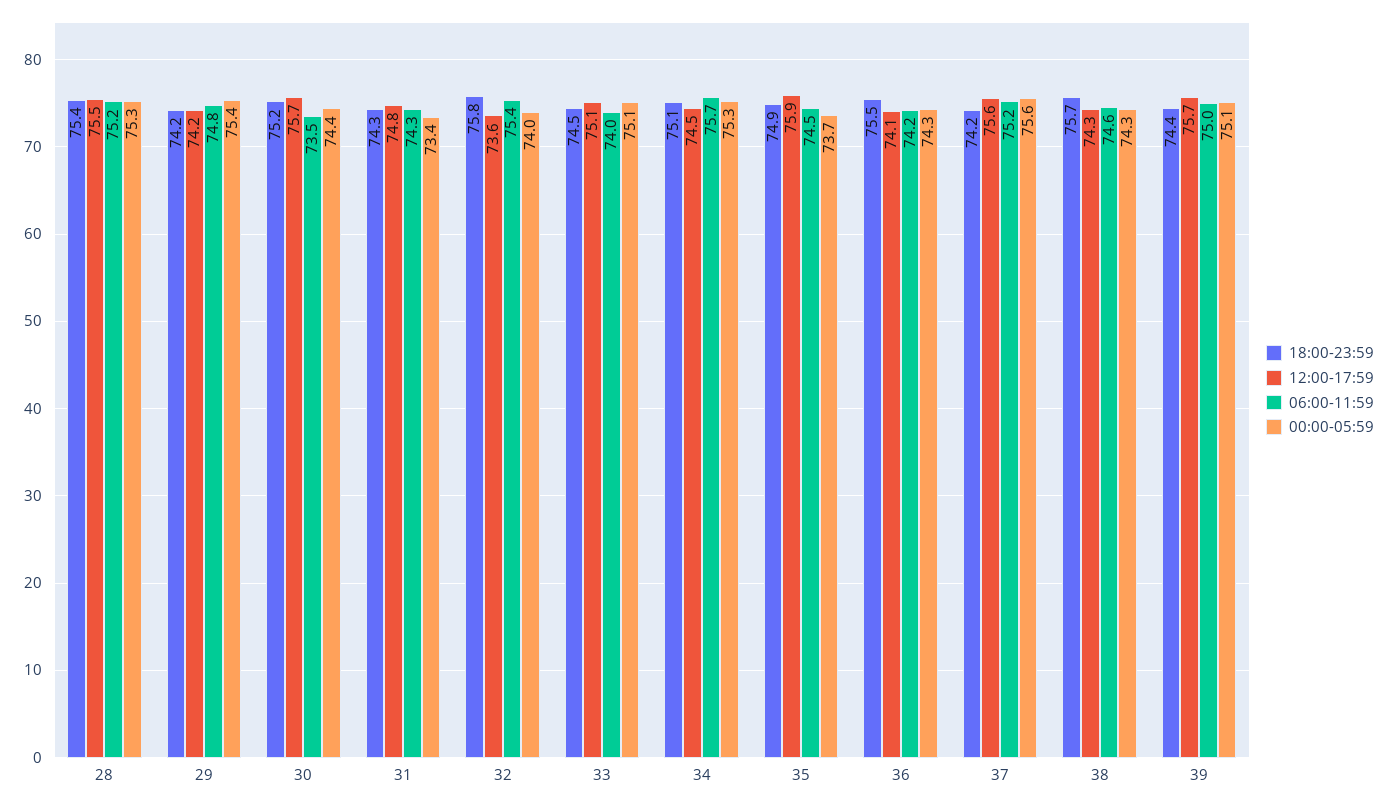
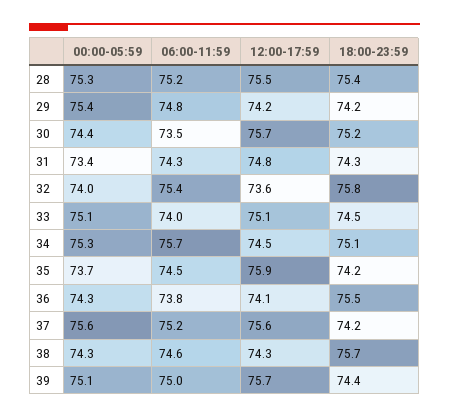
  {
    "18:00-23:59": {
      "28": 75.4,
      "29": 74.2,
      "30": 75.2,
      "31": 74.3,
      "32": 75.8,
      "33": 74.5,
      "34": 75.1,
-     "35": 74.9,
+     "35": 74.2,
      "36": 75.5,
      "37": 74.2,
      "38": 75.7,
      "39": 74.4
    },
    "12:00-17:59": {
      "28": 75.5,
      "29": 74.2,
      "30": 75.7,
      "31": 74.8,
      "32": 73.6,
      "33": 75.1,
      "34": 74.5,
      "35": 75.9,
      "36": 74.1,
      "37": 75.6,
      "38": 74.3,
      "39": 75.7
    },
    "06:00-11:59": {
      "28": 75.2,
      "29": 74.8,
      "30": 73.5,
      "31": 74.3,
      "32": 75.4,
      "33": 74,
      "34": 75.7,
      "35": 74.5,
-     "36": 74.2,
+     "36": 73.8,
      "37": 75.2,
      "38": 74.6,
      "39": 75
    },
    "00:00-05:59": {
      "28": 75.3,
      "29": 75.4,
      "30": 74.4,
      "31": 73.4,
      "32": 74,
      "33": 75.1,
      "34": 75.3,
      "35": 73.7,
      "36": 74.3,
      "37": 75.6,
      "38": 74.3,
      "39": 75.1
    }
  }

